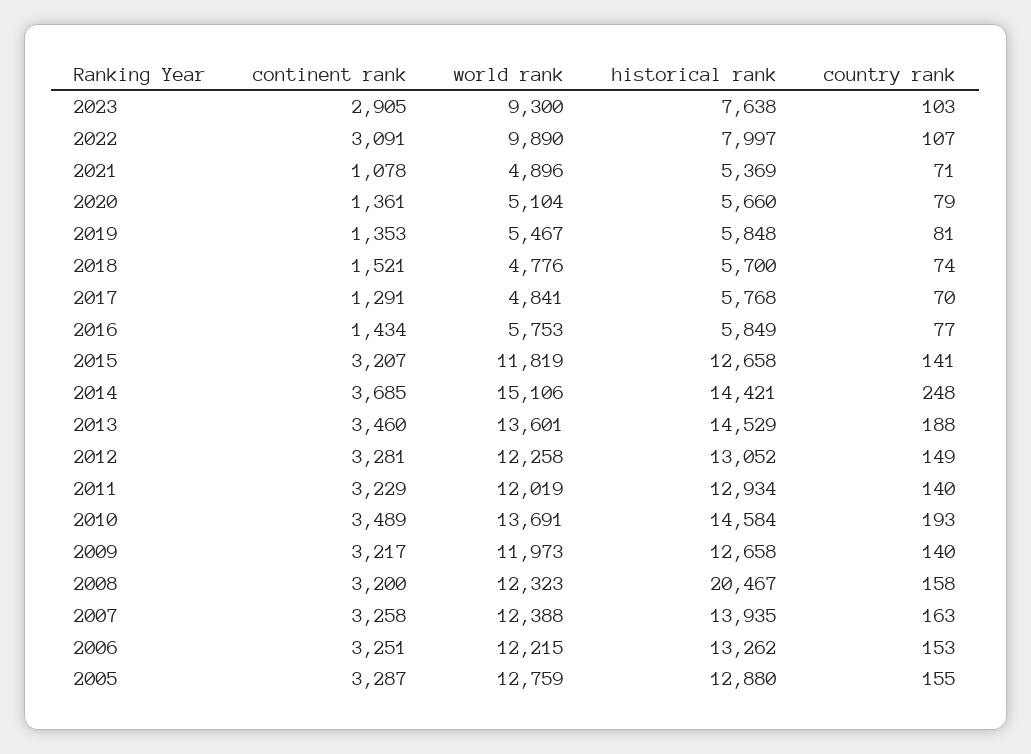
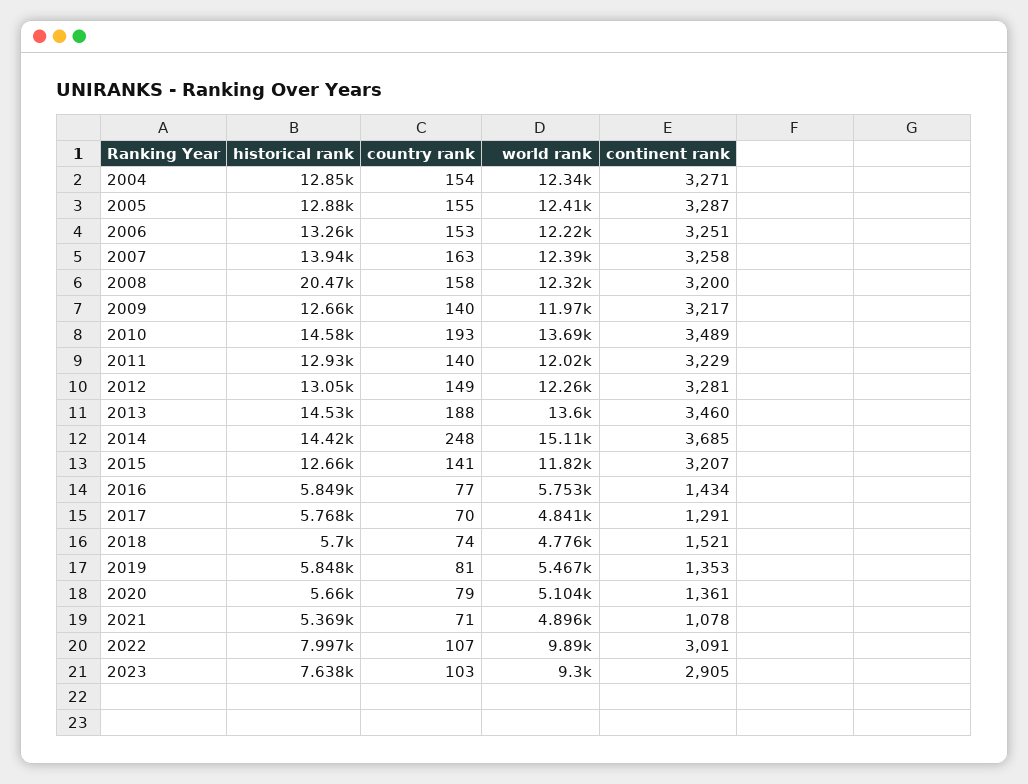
  {
    "continent rank": {
      "2023": 2905,
      "2022": 3091,
      "2021": 1078,
      "2020": 1361,
      "2019": 1353,
      "2018": 1521,
      "2017": 1291,
      "2016": 1434,
      "2015": 3207,
      "2014": 3685,
      "2013": 3460,
      "2012": 3281,
      "2011": 3229,
      "2010": 3489,
      "2009": 3217,
      "2008": 3200,
      "2007": 3258,
      "2006": 3251,
-     "2005": 3287
+     "2005": 3287,
+     "2004": 3271
    },
    "world rank": {
      "2023": 9300,
      "2022": 9890,
      "2021": 4896,
      "2020": 5104,
      "2019": 5467,
      "2018": 4776,
      "2017": 4841,
      "2016": 5753,
      "2015": 11819,
      "2014": 15106,
      "2013": 13601,
      "2012": 12258,
      "2011": 12019,
      "2010": 13691,
      "2009": 11973,
      "2008": 12323,
      "2007": 12388,
      "2006": 12215,
-     "2005": 12759
+     "2005": 12410,
+     "2004": 12340
    },
    "historical rank": {
      "2023": 7638,
      "2022": 7997,
      "2021": 5369,
      "2020": 5660,
      "2019": 5848,
      "2018": 5700,
      "2017": 5768,
      "2016": 5849,
      "2015": 12658,
      "2014": 14421,
      "2013": 14529,
      "2012": 13052,
      "2011": 12934,
      "2010": 14584,
      "2009": 12658,
      "2008": 20467,
      "2007": 13935,
      "2006": 13262,
-     "2005": 12880
+     "2005": 12880,
+     "2004": 12850
    },
    "country rank": {
      "2023": 103,
      "2022": 107,
      "2021": 71,
      "2020": 79,
      "2019": 81,
      "2018": 74,
      "2017": 70,
      "2016": 77,
      "2015": 141,
      "2014": 248,
      "2013": 188,
      "2012": 149,
      "2011": 140,
      "2010": 193,
      "2009": 140,
      "2008": 158,
      "2007": 163,
      "2006": 153,
-     "2005": 155
+     "2005": 155,
+     "2004": 154
    }
  }

